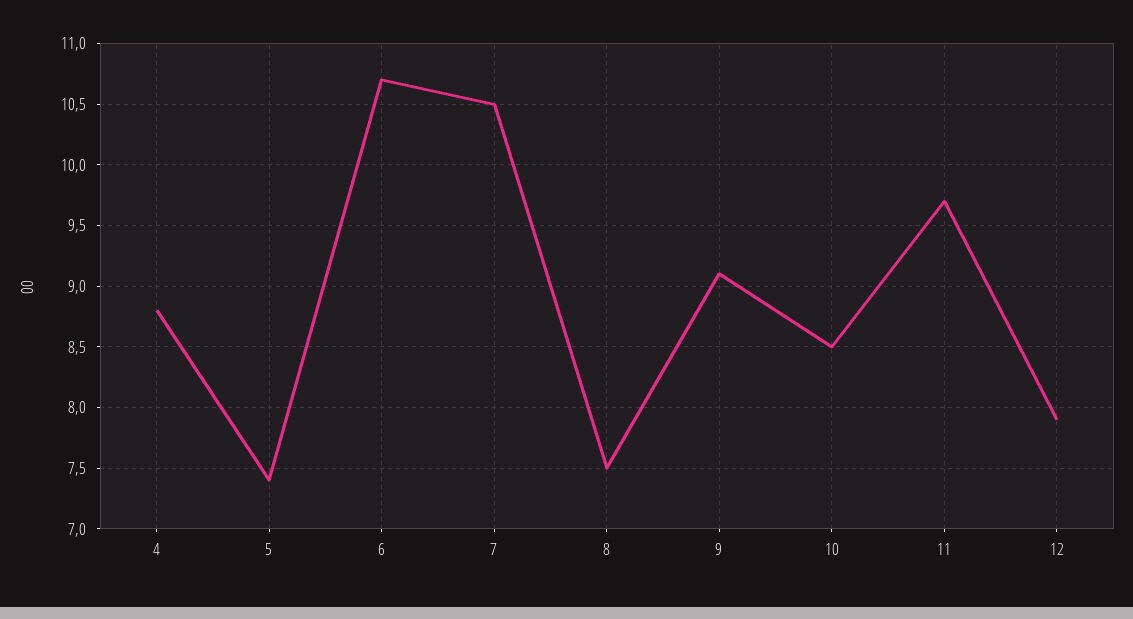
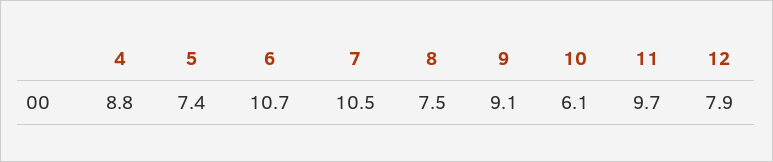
  {
    "4": 8.8,
    "5": 7.4,
    "6": 10.7,
    "7": 10.5,
    "8": 7.5,
    "9": 9.1,
-   "10": 8.5,
+   "10": 6.1,
    "11": 9.7,
    "12": 7.9
  }

